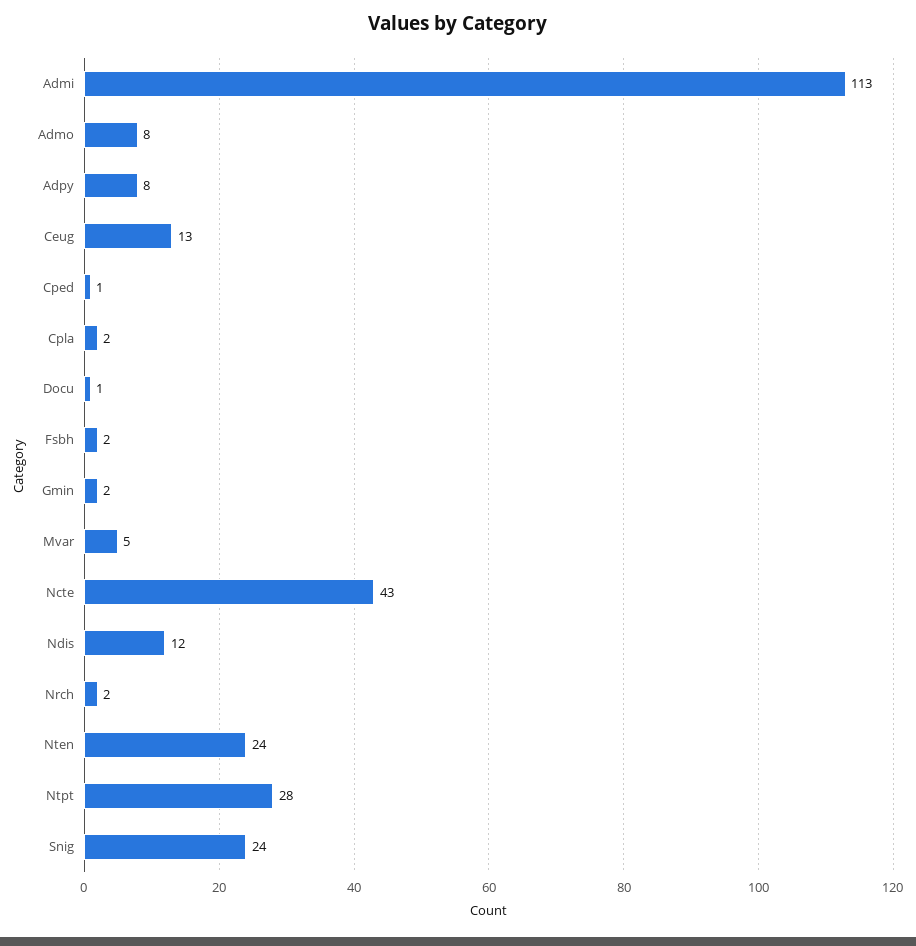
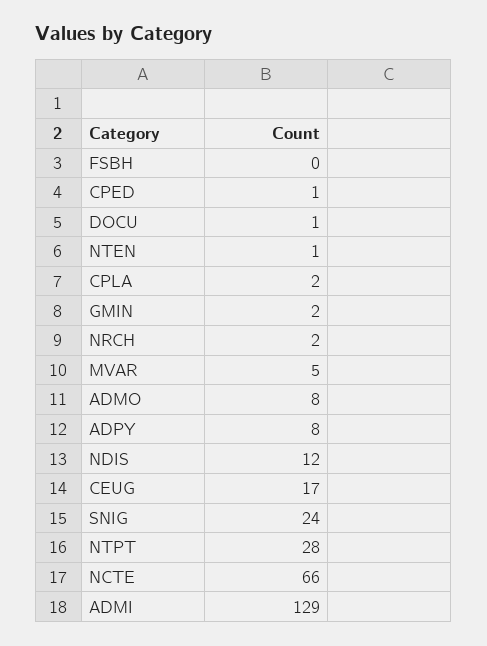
  {
-   "Admi": 113,
+   "Admi": 129,
    "Admo": 8,
    "Adpy": 8,
-   "Ceug": 13,
+   "Ceug": 17,
    "Cped": 1,
    "Cpla": 2,
    "Docu": 1,
-   "Fsbh": 2,
+   "Fsbh": 0,
    "Gmin": 2,
    "Mvar": 5,
-   "Ncte": 43,
+   "Ncte": 66,
    "Ndis": 12,
    "Nrch": 2,
-   "Nten": 24,
+   "Nten": 1,
    "Ntpt": 28,
    "Snig": 24
  }

